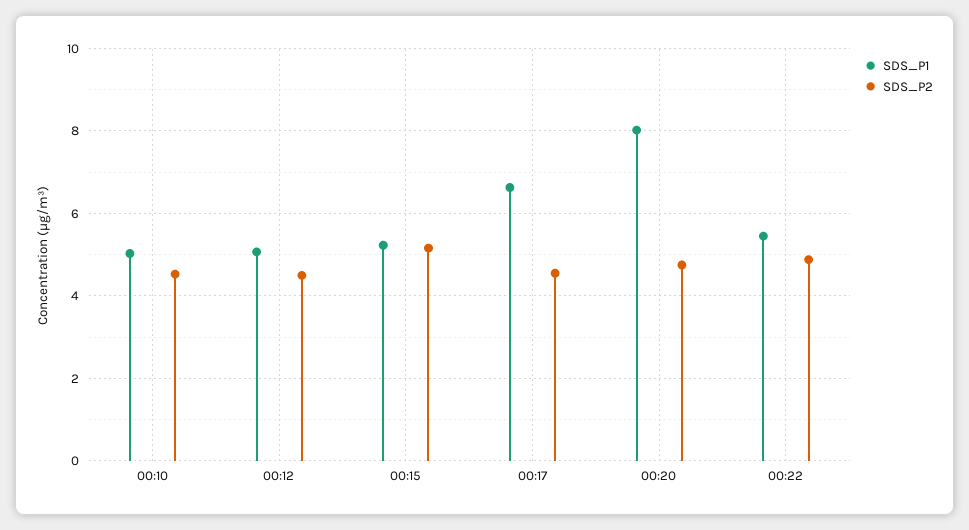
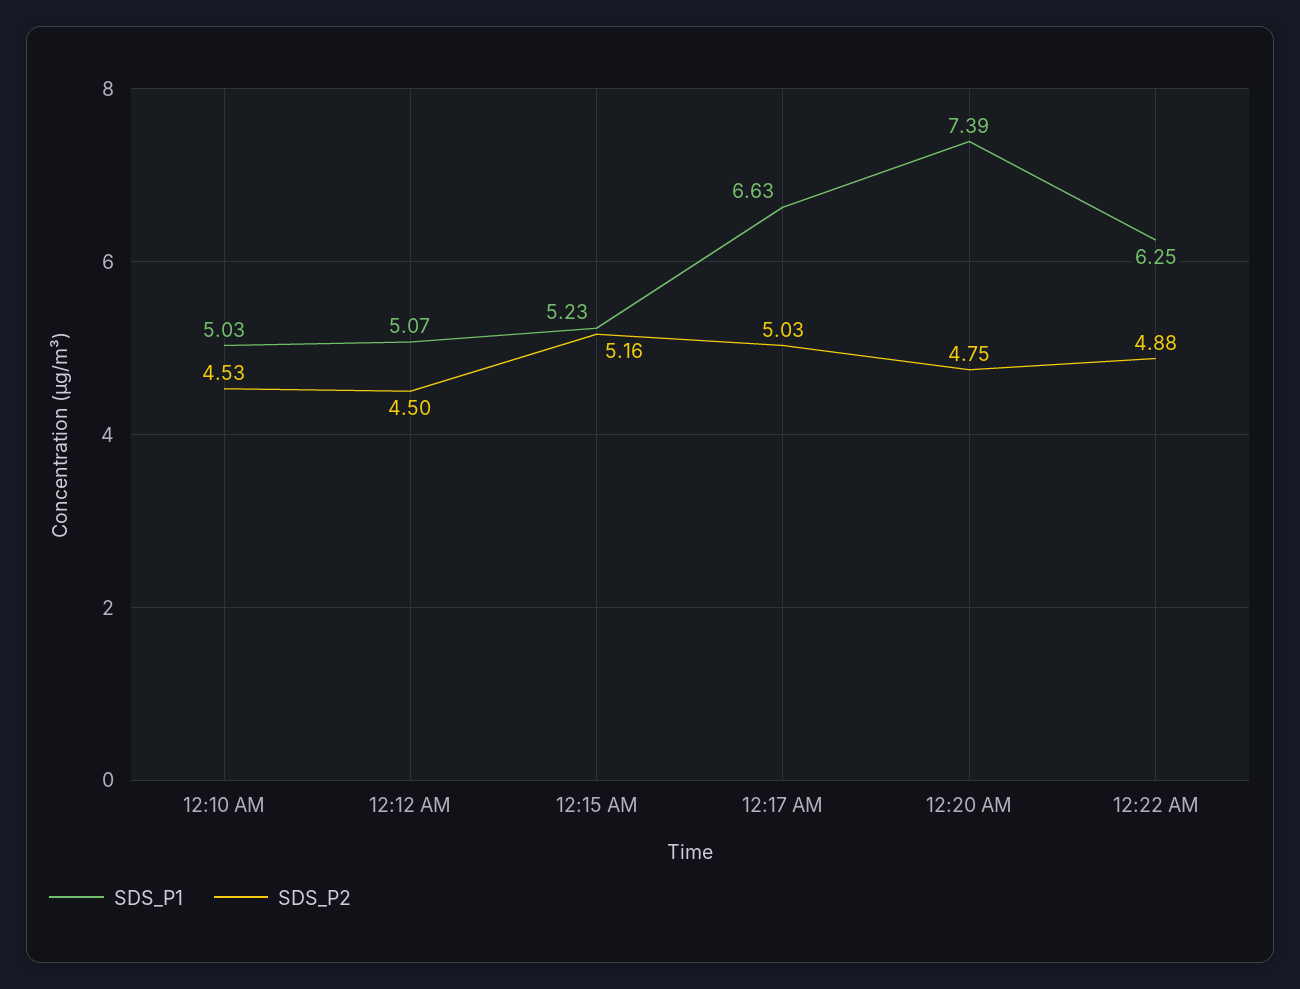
  {
    "SDS_P1": {
      "00:10": 5.03,
      "00:12": 5.07,
      "00:15": 5.23,
      "00:17": 6.63,
-     "00:20": 8,
+     "00:20": 7.39,
-     "00:22": 5.4
+     "00:22": 6.25
    },
    "SDS_P2": {
      "00:10": 4.53,
      "00:12": 4.5,
      "00:15": 5.16,
-     "00:17": 4.6,
+     "00:17": 5.03,
      "00:20": 4.75,
      "00:22": 4.88
    }
  }

